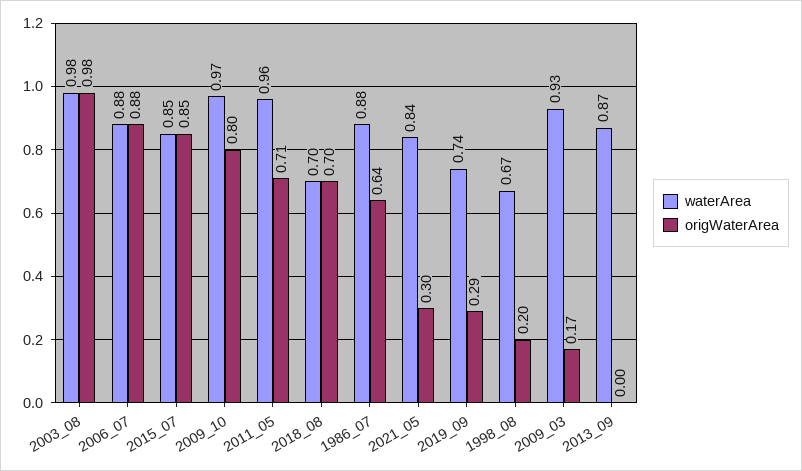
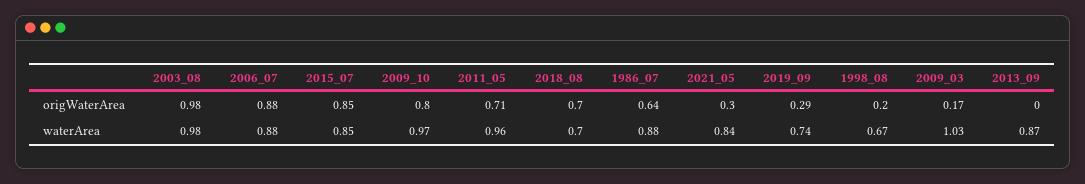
  {
    "waterArea": {
      "2003_08": 0.98,
      "2006_07": 0.88,
      "2015_07": 0.85,
      "2009_10": 0.97,
      "2011_05": 0.96,
      "2018_08": 0.7,
      "1986_07": 0.88,
      "2021_05": 0.84,
      "2019_09": 0.74,
      "1998_08": 0.67,
-     "2009_03": 0.93,
+     "2009_03": 1.03,
      "2013_09": 0.87
    },
    "origWaterArea": {
      "2003_08": 0.98,
      "2006_07": 0.88,
      "2015_07": 0.85,
      "2009_10": 0.8,
      "2011_05": 0.71,
      "2018_08": 0.7,
      "1986_07": 0.64,
      "2021_05": 0.3,
      "2019_09": 0.29,
      "1998_08": 0.2,
      "2009_03": 0.17,
      "2013_09": 0
    }
  }

